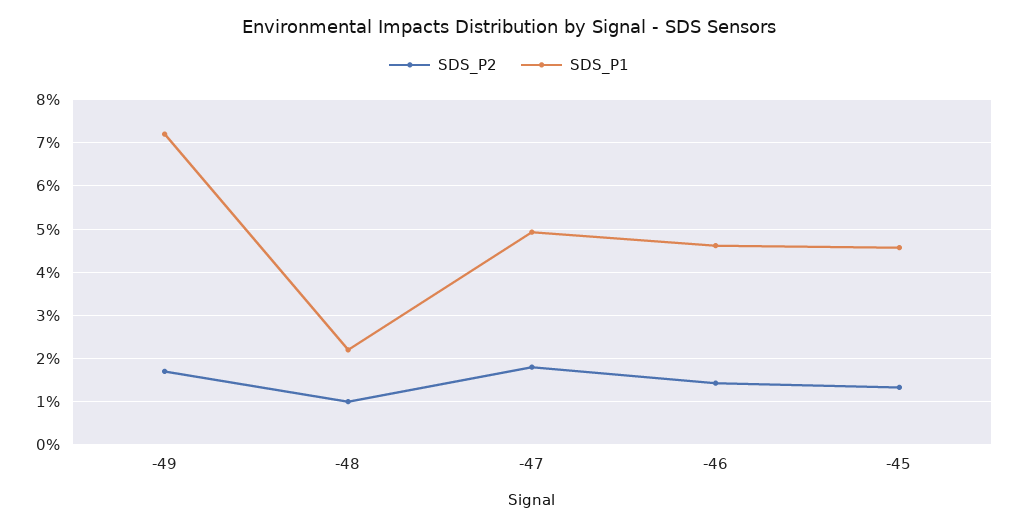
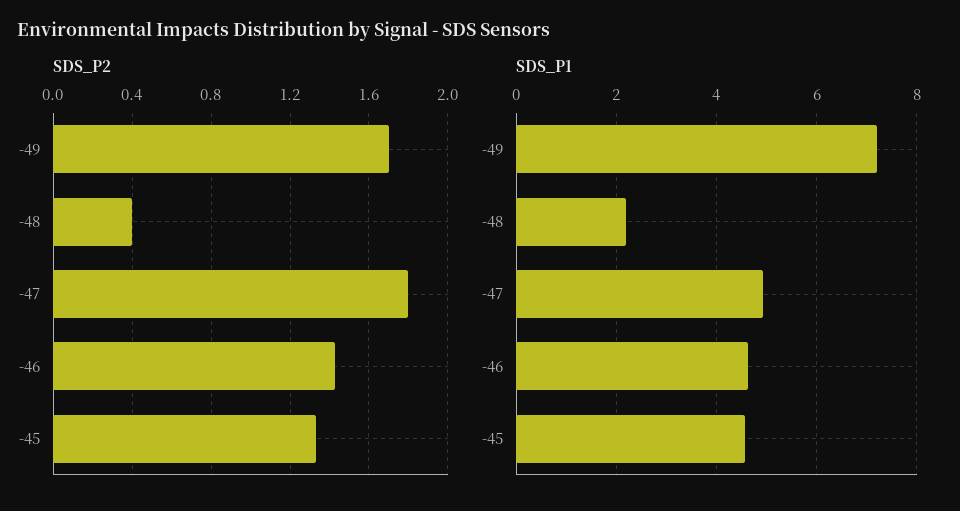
  {
    "SDS_P2": {
      "-49": 1.7,
-     "-48": 1,
+     "-48": 0.4,
      "-47": 1.8,
      "-46": 1.45,
      "-45": 1.35
    },
    "SDS_P1": {
      "-49": 7.2,
      "-48": 2.2,
      "-47": 5,
      "-46": 4.6,
      "-45": 4.6
    }
  }

